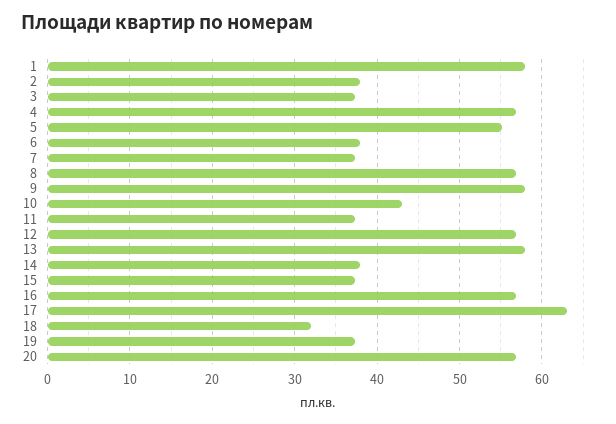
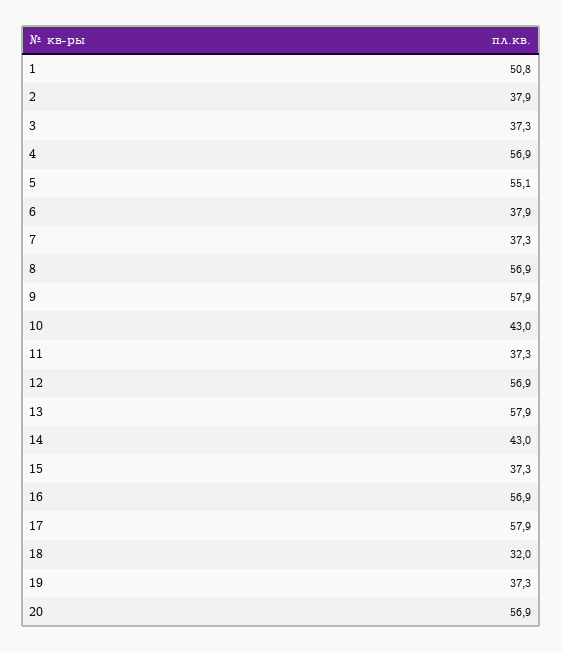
  {
-   "1": 58,
+   "1": 50.8,
    "2": 37.9,
    "3": 37.3,
    "4": 56.9,
    "5": 55.1,
    "6": 37.9,
    "7": 37.3,
    "8": 56.9,
    "9": 57.9,
    "10": 43,
    "11": 37.3,
    "12": 56.9,
    "13": 57.9,
-   "14": 38,
+   "14": 43,
    "15": 37.3,
    "16": 56.9,
-   "17": 63,
+   "17": 57.9,
    "18": 32,
    "19": 37.3,
    "20": 56.9
  }

